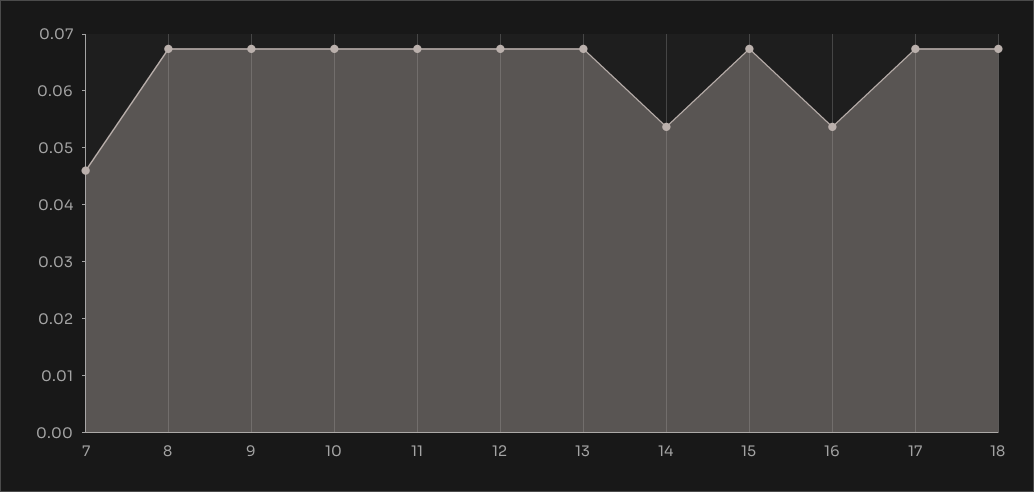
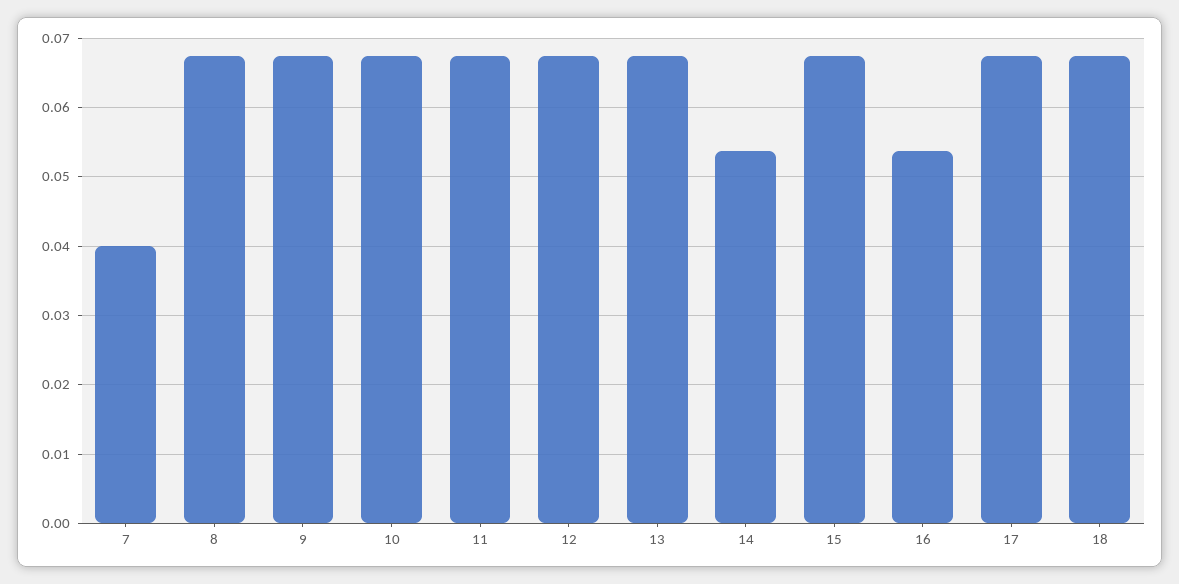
  {
-   "7": 0.046,
+   "7": 0.04,
    "8": 0.067,
    "9": 0.067,
    "10": 0.067,
    "11": 0.067,
    "12": 0.067,
    "13": 0.067,
    "14": 0.054,
    "15": 0.067,
    "16": 0.054,
    "17": 0.067,
    "18": 0.067
  }

